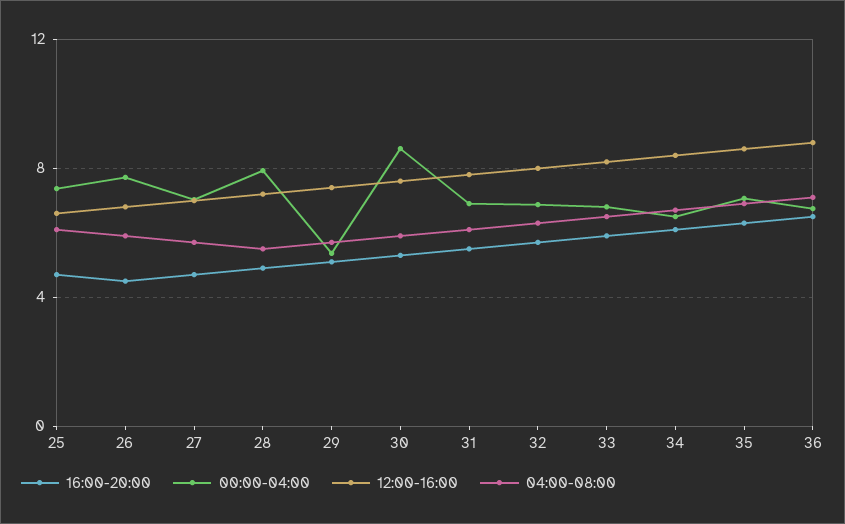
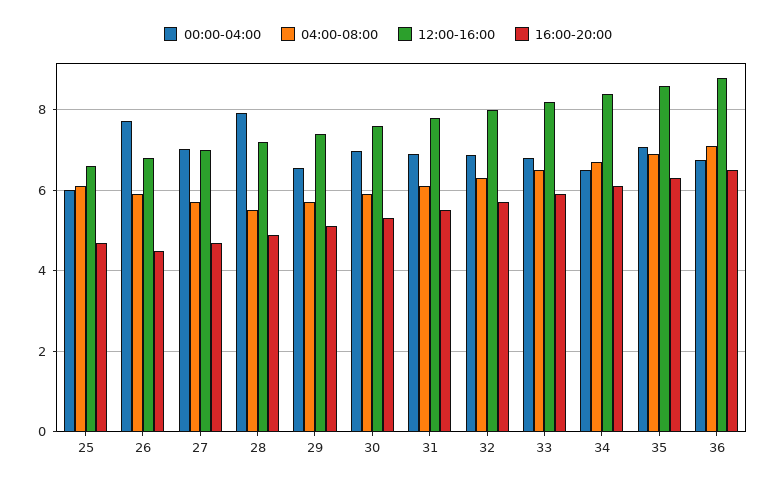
  {
    "16:00-20:00": {
      "25": 4.8,
      "26": 4.6,
      "27": 4.8,
      "28": 5,
      "29": 5.2,
      "30": 5.4,
      "31": 5.6,
      "32": 5.8,
      "33": 6,
      "34": 6.2,
      "35": 6.4,
      "36": 6.6
    },
    "00:00-04:00": {
-     "25": 7.5,
+     "25": 6,
      "26": 7.8,
      "27": 7,
      "28": 8,
-     "29": 5.5,
+     "29": 6.6,
-     "30": 8.5,
+     "30": 7,
      "31": 7,
      "32": 6.8,
      "33": 6.8,
      "34": 6.6,
      "35": 7,
      "36": 6.8
    },
    "12:00-16:00": {
      "25": 6.6,
      "26": 6.8,
      "27": 7,
      "28": 7.2,
      "29": 7.4,
      "30": 7.6,
      "31": 7.8,
      "32": 8,
      "33": 8.2,
      "34": 8.4,
      "35": 8.6,
      "36": 8.8
    },
    "04:00-08:00": {
      "25": 6.2,
      "26": 6,
      "27": 5.8,
      "28": 5.6,
      "29": 5.8,
      "30": 6,
      "31": 6.2,
      "32": 6.4,
      "33": 6.6,
      "34": 6.8,
      "35": 7,
      "36": 7.2
    }
  }

